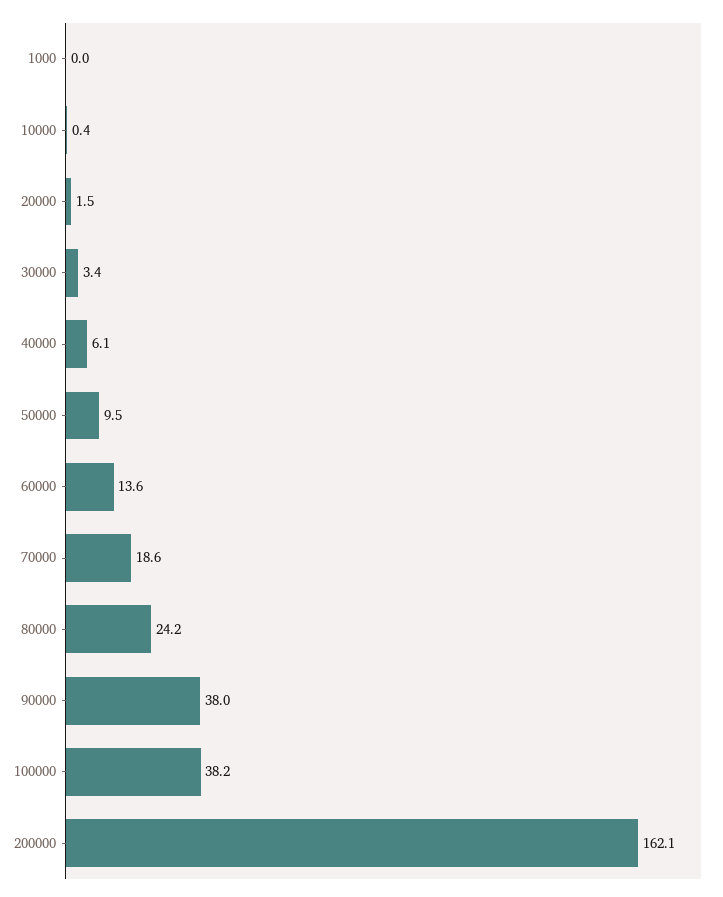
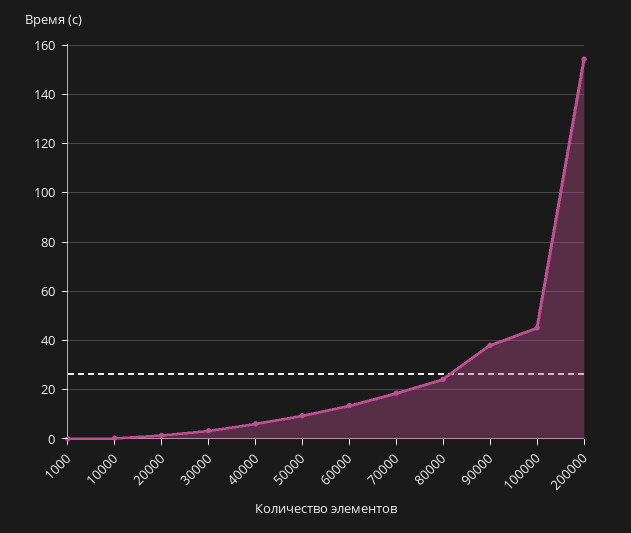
  {
    "1000": 0,
    "10000": 0.4,
    "20000": 1.5,
    "30000": 3.4,
    "40000": 6.1,
    "50000": 9.5,
    "60000": 13.6,
    "70000": 18.6,
    "80000": 24.2,
    "90000": 38,
-   "100000": 38.2,
+   "100000": 45,
-   "200000": 162.1
+   "200000": 155
  }

